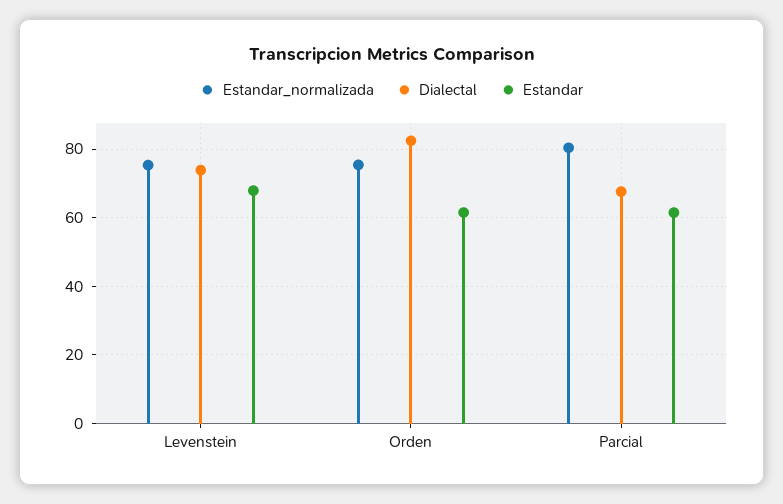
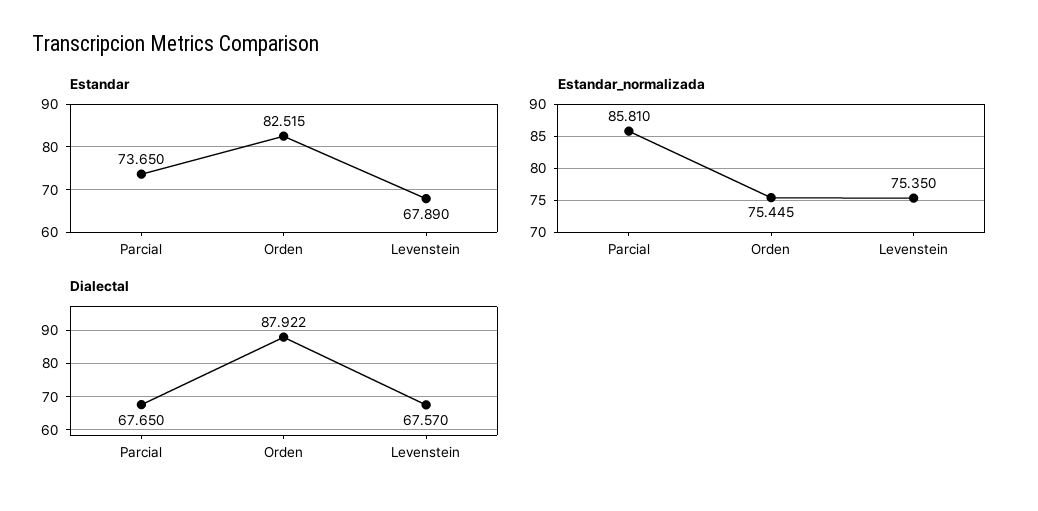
  {
    "Estandar_normalizada": {
      "Levenstein": 75.35,
      "Orden": 75.445,
-     "Parcial": 80
+     "Parcial": 85.81
    },
    "Dialectal": {
-     "Levenstein": 74,
+     "Levenstein": 67.57,
-     "Orden": 82,
+     "Orden": 87.922,
      "Parcial": 67.65
    },
    "Estandar": {
      "Levenstein": 67.89,
-     "Orden": 62,
+     "Orden": 82.515,
-     "Parcial": 62
+     "Parcial": 73.65
    }
  }

